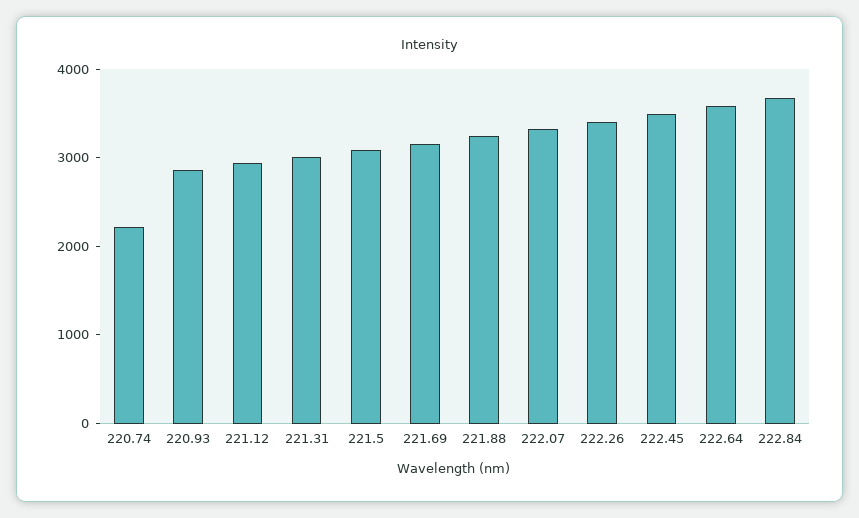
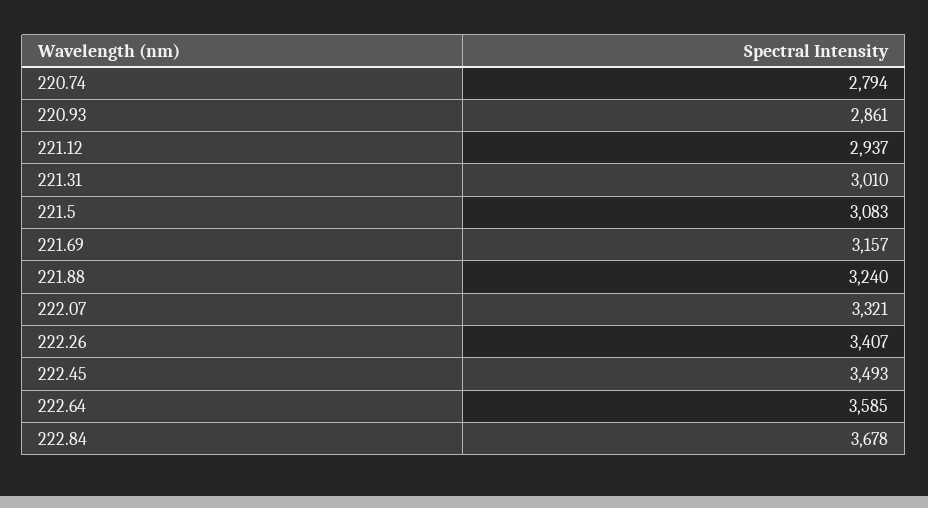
  {
-   "220.74": 2200,
+   "220.74": 2794,
    "220.93": 2861,
    "221.12": 2937,
    "221.31": 3010,
    "221.5": 3083,
    "221.69": 3157,
    "221.88": 3240,
    "222.07": 3321,
    "222.26": 3407,
    "222.45": 3493,
    "222.64": 3585,
    "222.84": 3678
  }

